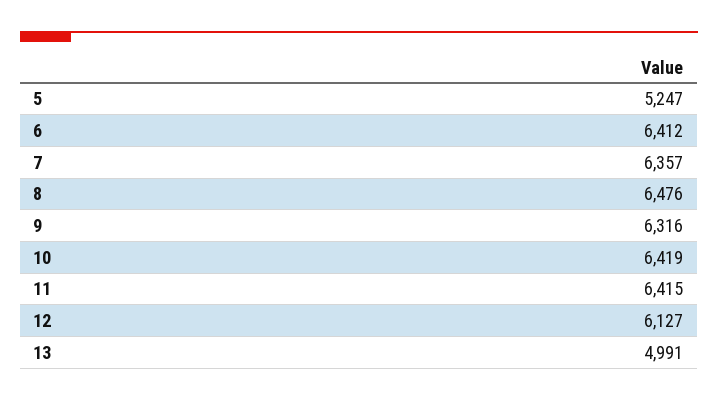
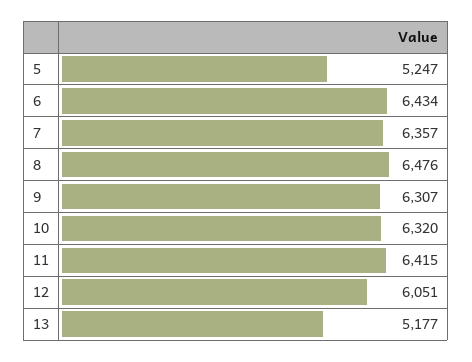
  {
    "5": 5247,
-   "6": 6412,
+   "6": 6434,
    "7": 6357,
    "8": 6476,
-   "9": 6316,
+   "9": 6307,
-   "10": 6419,
+   "10": 6320,
    "11": 6415,
-   "12": 6127,
+   "12": 6051,
-   "13": 4991
+   "13": 5177
  }

